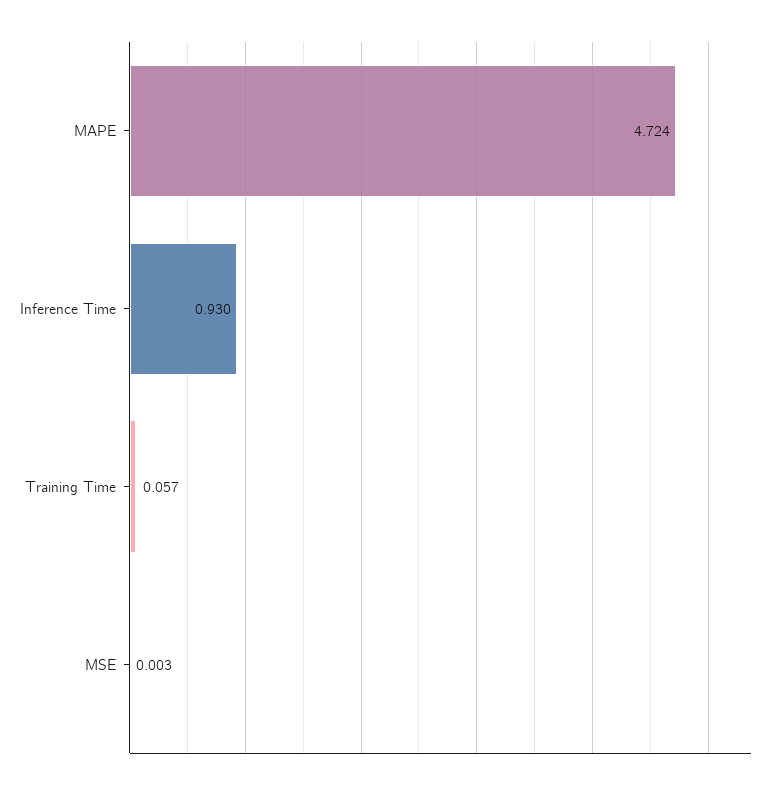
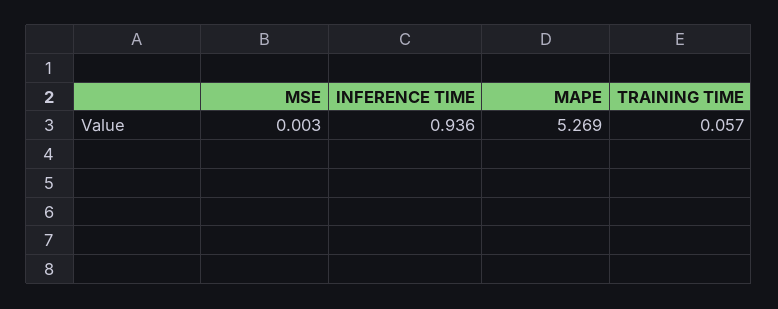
  {
-   "MAPE": 4.724,
+   "MAPE": 5.269,
-   "Inference Time": 0.93,
+   "Inference Time": 0.936,
    "Training Time": 0.057,
    "MSE": 0.003
  }

